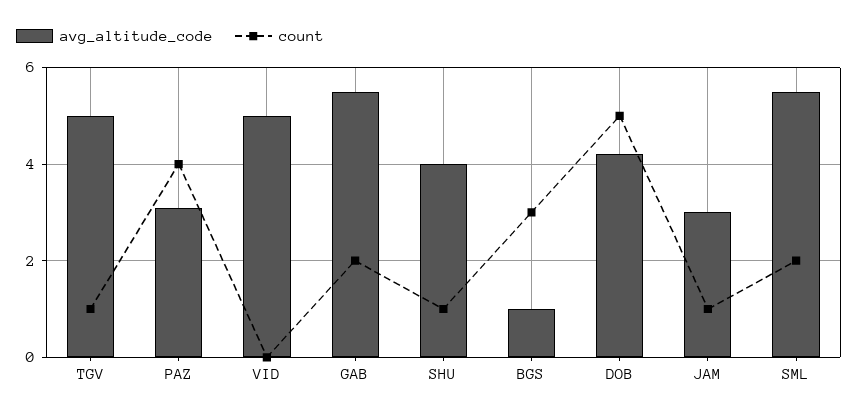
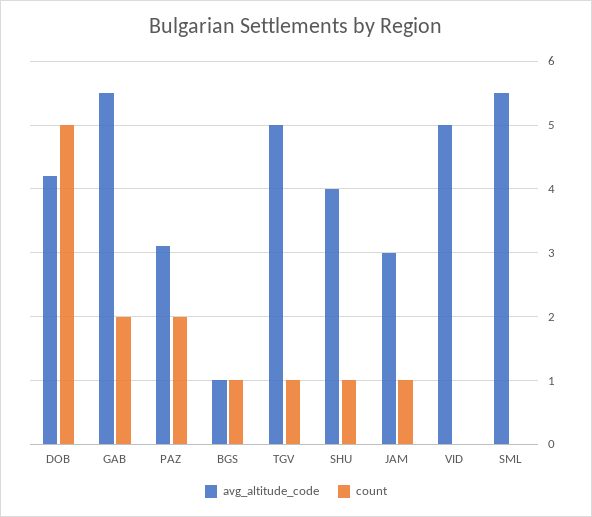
  {
    "avg_altitude_code": {
      "TGV": 5,
      "PAZ": 3.1,
      "VID": 5,
      "GAB": 5.5,
      "SHU": 4,
      "BGS": 1,
      "DOB": 4.2,
      "JAM": 3,
      "SML": 5.5
    },
    "count": {
      "TGV": 1,
-     "PAZ": 4,
+     "PAZ": 2,
      "VID": 0,
      "GAB": 2,
      "SHU": 1,
-     "BGS": 3,
+     "BGS": 1,
      "DOB": 5,
      "JAM": 1,
-     "SML": 2
+     "SML": 0
    }
  }

